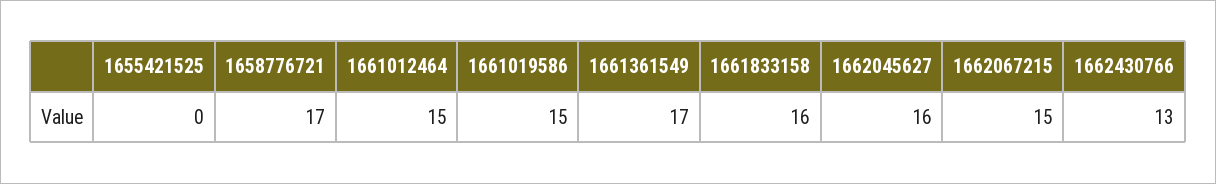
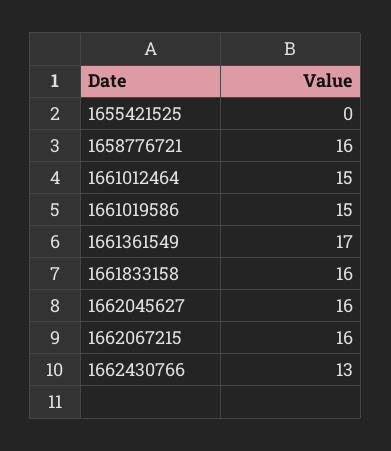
  {
    "1655421525": 0,
-   "1658776721": 17,
+   "1658776721": 16,
    "1661012464": 15,
    "1661019586": 15,
    "1661361549": 17,
    "1661833158": 16,
    "1662045627": 16,
-   "1662067215": 15,
+   "1662067215": 16,
    "1662430766": 13
  }

